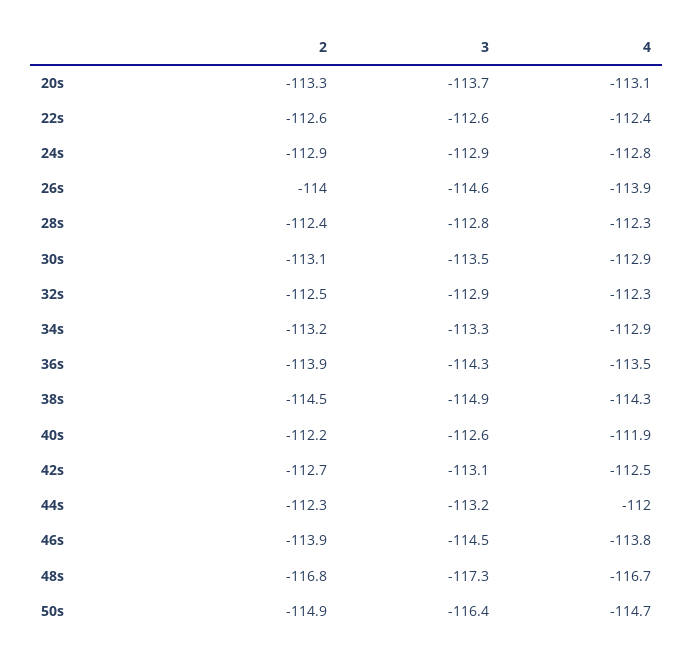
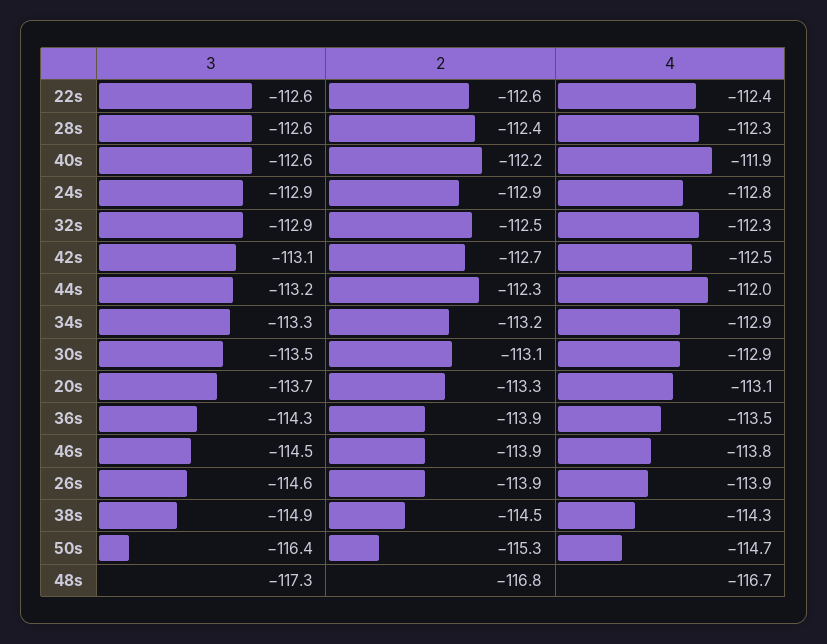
  {
    "2": {
      "20s": -113.3,
      "22s": -112.6,
      "24s": -112.9,
-     "26s": -114,
+     "26s": -113.9,
      "28s": -112.4,
      "30s": -113.1,
      "32s": -112.5,
      "34s": -113.2,
      "36s": -113.9,
      "38s": -114.5,
      "40s": -112.2,
      "42s": -112.7,
      "44s": -112.3,
      "46s": -113.9,
      "48s": -116.8,
-     "50s": -114.9
+     "50s": -115.3
    },
    "3": {
      "20s": -113.7,
      "22s": -112.6,
      "24s": -112.9,
      "26s": -114.6,
-     "28s": -112.8,
+     "28s": -112.6,
      "30s": -113.5,
      "32s": -112.9,
      "34s": -113.3,
      "36s": -114.3,
      "38s": -114.9,
      "40s": -112.6,
      "42s": -113.1,
      "44s": -113.2,
      "46s": -114.5,
      "48s": -117.3,
      "50s": -116.4
    },
    "4": {
      "20s": -113.1,
      "22s": -112.4,
      "24s": -112.8,
      "26s": -113.9,
      "28s": -112.3,
      "30s": -112.9,
      "32s": -112.3,
      "34s": -112.9,
      "36s": -113.5,
      "38s": -114.3,
      "40s": -111.9,
      "42s": -112.5,
      "44s": -112,
      "46s": -113.8,
      "48s": -116.7,
      "50s": -114.7
    }
  }

